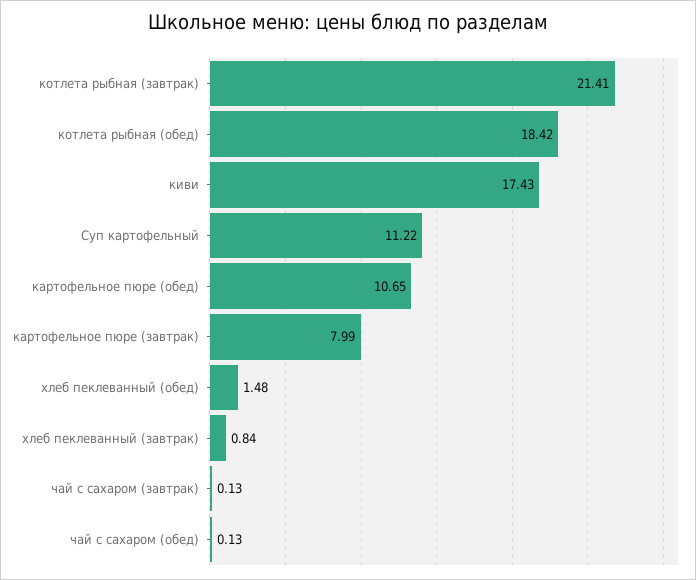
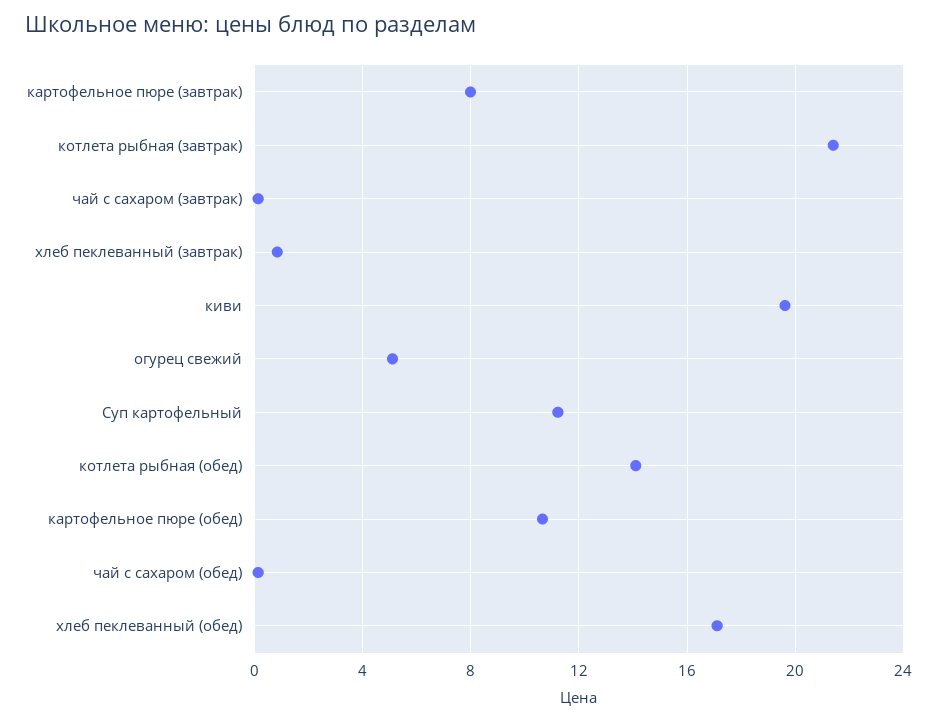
  {
    "котлета рыбная (завтрак)": 21.41,
-   "котлета рыбная (обед)": 18.42,
+   "котлета рыбная (обед)": 14,
-   "киви": 17.43,
+   "киви": 19.5,
    "Суп картофельный": 11.22,
    "картофельное пюре (обед)": 10.65,
    "картофельное пюре (завтрак)": 7.99,
-   "хлеб пеклеванный (обед)": 1.48,
+   "хлеб пеклеванный (обед)": 17,
    "хлеб пеклеванный (завтрак)": 0.84,
    "чай с сахаром (завтрак)": 0.13,
-   "чай с сахаром (обед)": 0.13
+   "чай с сахаром (обед)": 0.13,
+   "огурец свежий": 5
  }

